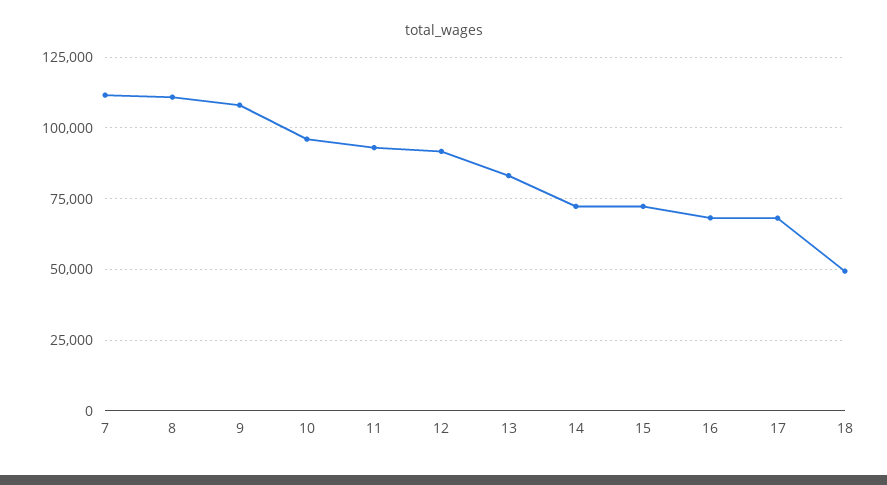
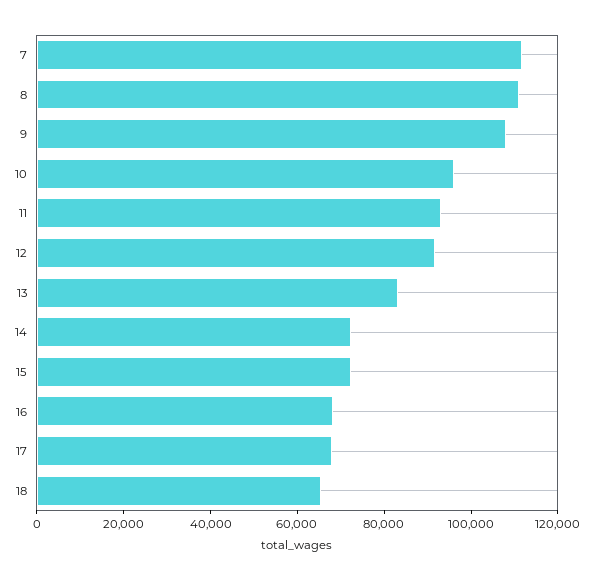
  {
    "7": 112500,
    "8": 110000,
    "9": 107500,
    "10": 95000,
    "11": 92500,
    "12": 92500,
    "13": 82500,
    "14": 72500,
    "15": 72500,
    "16": 67500,
    "17": 67500,
-   "18": 50000
+   "18": 65000
  }

